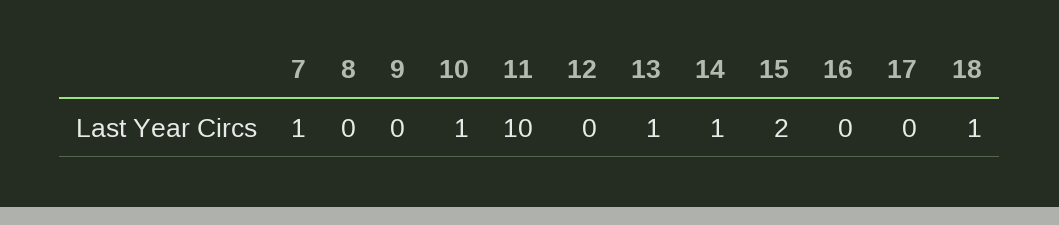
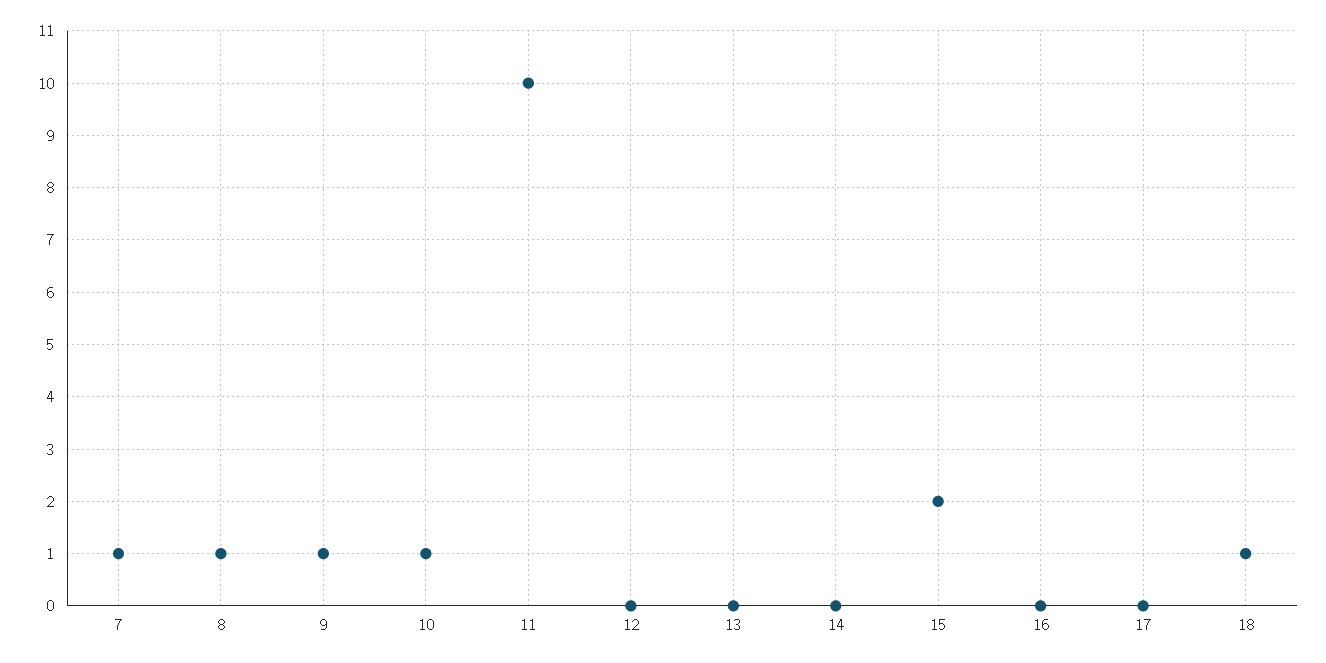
  {
    "7": 1,
-   "8": 0,
+   "8": 1,
-   "9": 0,
+   "9": 1,
    "10": 1,
    "11": 10,
    "12": 0,
-   "13": 1,
+   "13": 0,
-   "14": 1,
+   "14": 0,
    "15": 2,
    "16": 0,
    "17": 0,
    "18": 1
  }

